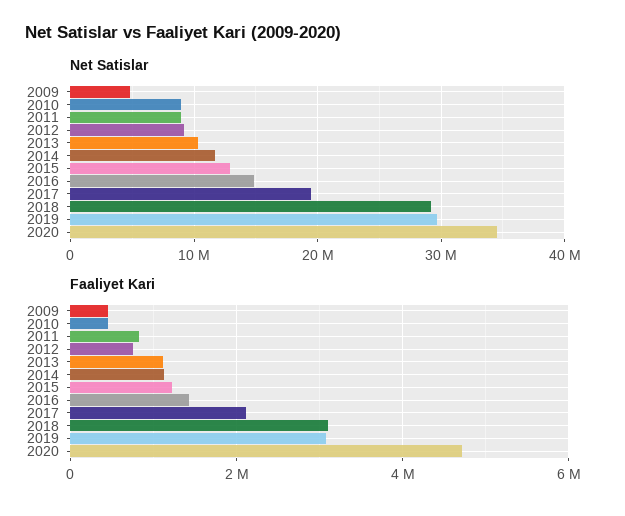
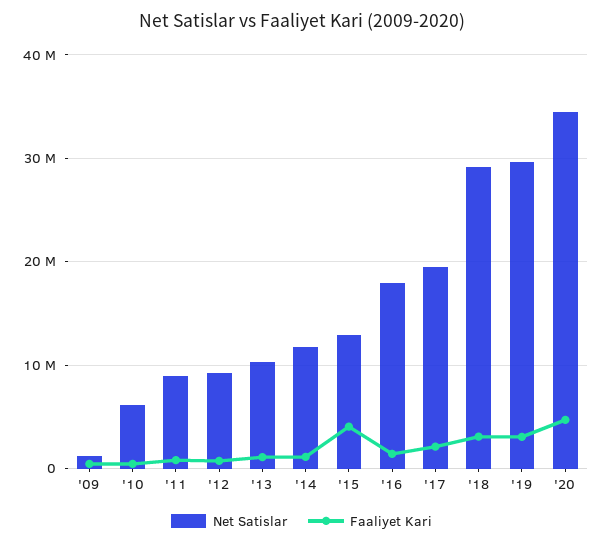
  {
    "Net Satislar": {
-     "2009": 5000000,
+     "2009": 1000000,
-     "2010": 9000000,
+     "2010": 6000000,
      "2011": 9000000,
      "2012": 9000000,
      "2013": 10000000,
      "2014": 12000000,
      "2015": 13000000,
-     "2016": 15000000,
+     "2016": 18000000,
      "2017": 19000000,
      "2018": 29000000,
      "2019": 30000000,
      "2020": 34000000
    },
    "Faaliyet Kari": {
      "2009": 400000,
      "2010": 400000,
      "2011": 800000,
      "2012": 800000,
      "2013": 1200000,
      "2014": 1200000,
-     "2015": 1200000,
+     "2015": 4000000,
      "2016": 1400000,
      "2017": 2200000,
      "2018": 3000000,
      "2019": 3000000,
      "2020": 4800000
    }
  }

